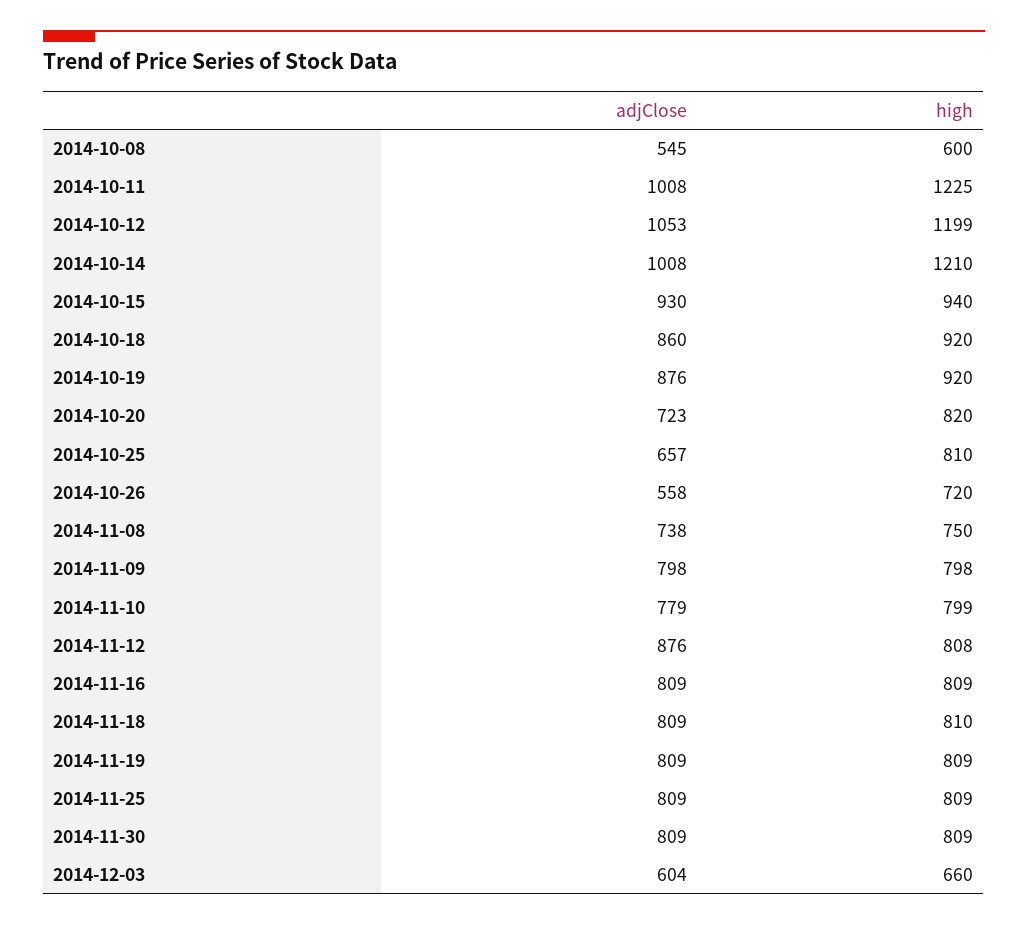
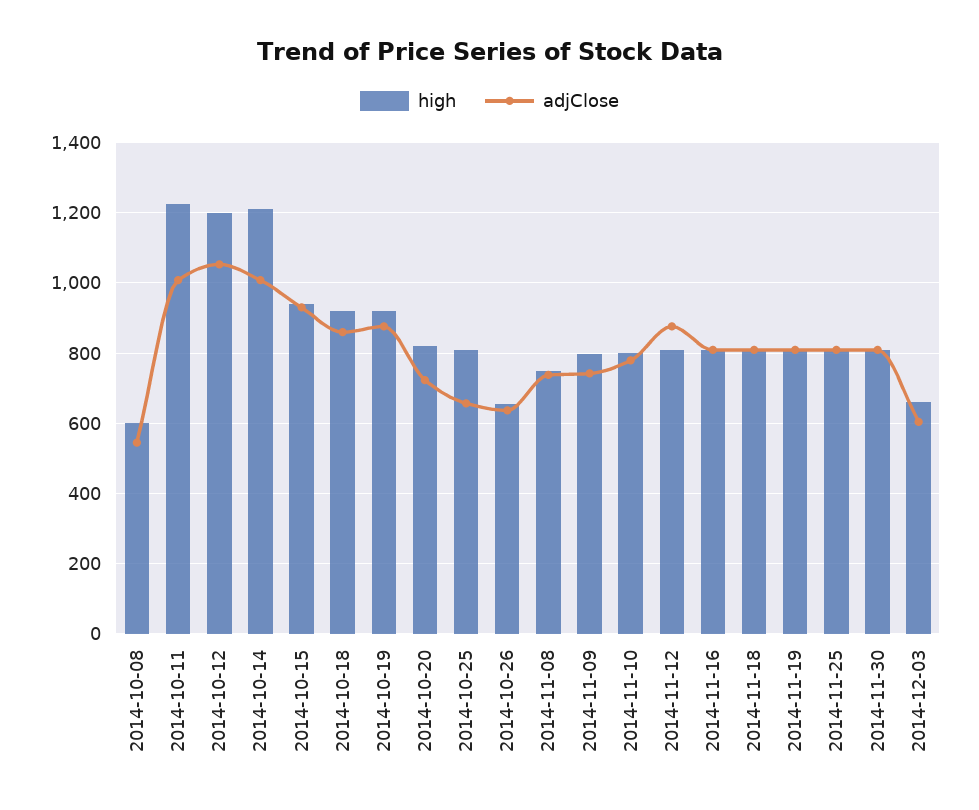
  {
    "adjClose": {
      "2014-10-08": 545,
      "2014-10-11": 1008,
      "2014-10-12": 1053,
      "2014-10-14": 1008,
      "2014-10-15": 930,
      "2014-10-18": 860,
      "2014-10-19": 876,
      "2014-10-20": 723,
      "2014-10-25": 657,
-     "2014-10-26": 558,
+     "2014-10-26": 640,
      "2014-11-08": 738,
-     "2014-11-09": 798,
+     "2014-11-09": 740,
      "2014-11-10": 779,
      "2014-11-12": 876,
      "2014-11-16": 809,
      "2014-11-18": 809,
      "2014-11-19": 809,
      "2014-11-25": 809,
      "2014-11-30": 809,
      "2014-12-03": 604
    },
    "high": {
      "2014-10-08": 600,
      "2014-10-11": 1225,
      "2014-10-12": 1199,
      "2014-10-14": 1210,
      "2014-10-15": 940,
      "2014-10-18": 920,
      "2014-10-19": 920,
      "2014-10-20": 820,
      "2014-10-25": 810,
-     "2014-10-26": 720,
+     "2014-10-26": 660,
      "2014-11-08": 750,
      "2014-11-09": 798,
      "2014-11-10": 799,
      "2014-11-12": 808,
      "2014-11-16": 809,
      "2014-11-18": 810,
      "2014-11-19": 809,
      "2014-11-25": 809,
      "2014-11-30": 809,
      "2014-12-03": 660
    }
  }

